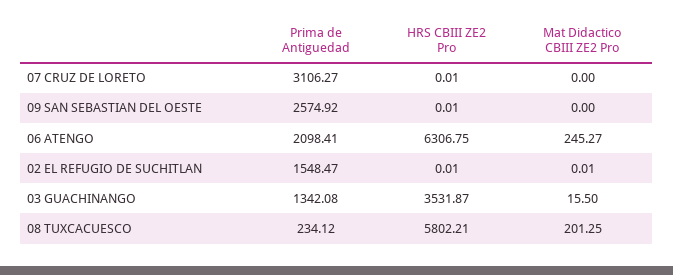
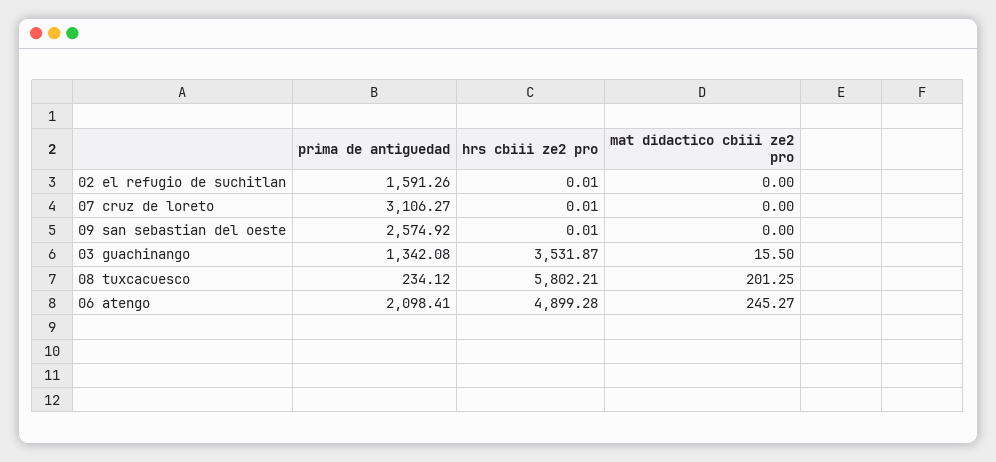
  {
    "Prima de Antiguedad": {
      "07 CRUZ DE LORETO": 3106.27,
      "09 SAN SEBASTIAN DEL OESTE": 2574.92,
      "06 ATENGO": 2098.41,
-     "02 EL REFUGIO DE SUCHITLAN": 1548.47,
+     "02 EL REFUGIO DE SUCHITLAN": 1591.26,
      "03 GUACHINANGO": 1342.08,
      "08 TUXCACUESCO": 234.12
    },
    "HRS CBIII ZE2 Pro": {
      "07 CRUZ DE LORETO": 0.01,
      "09 SAN SEBASTIAN DEL OESTE": 0.01,
-     "06 ATENGO": 6306.75,
+     "06 ATENGO": 4899.28,
      "02 EL REFUGIO DE SUCHITLAN": 0.01,
      "03 GUACHINANGO": 3531.87,
      "08 TUXCACUESCO": 5802.21
    },
    "Mat Didactico CBIII ZE2 Pro": {
      "07 CRUZ DE LORETO": 0,
      "09 SAN SEBASTIAN DEL OESTE": 0,
      "06 ATENGO": 245.27,
-     "02 EL REFUGIO DE SUCHITLAN": 0.01,
+     "02 EL REFUGIO DE SUCHITLAN": 0,
      "03 GUACHINANGO": 15.5,
      "08 TUXCACUESCO": 201.25
    }
  }

